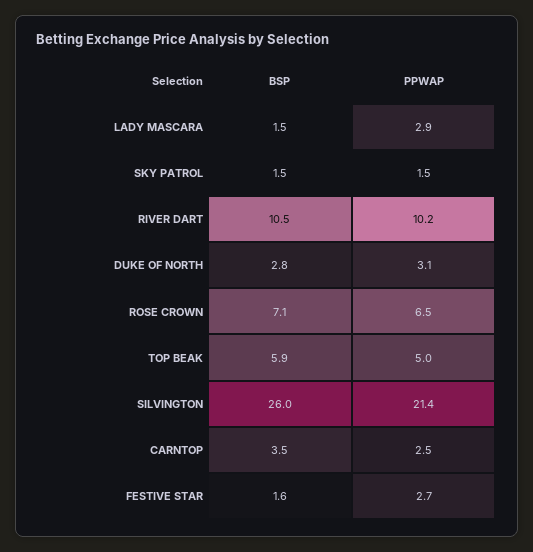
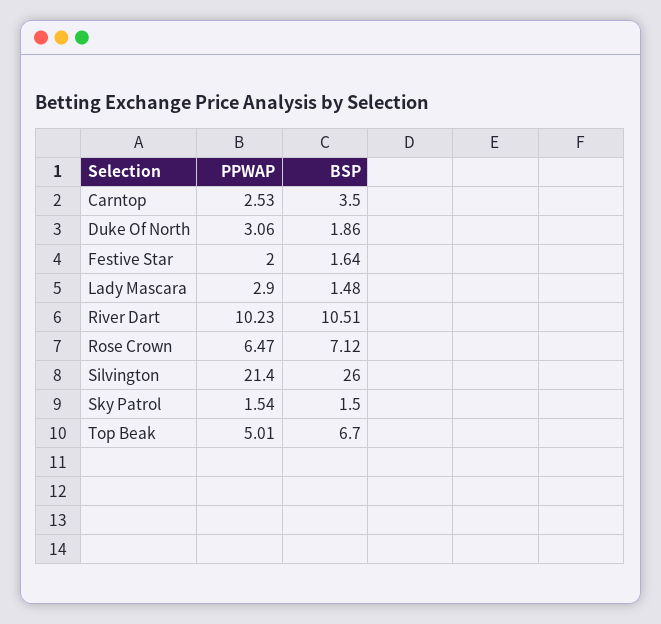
  {
    "BSP": {
      "LADY MASCARA": 1.48,
      "SKY PATROL": 1.5,
      "RIVER DART": 10.51,
-     "DUKE OF NORTH": 2.8,
+     "DUKE OF NORTH": 1.86,
      "ROSE CROWN": 7.12,
-     "TOP BEAK": 5.9,
+     "TOP BEAK": 6.7,
      "SILVINGTON": 26,
      "CARNTOP": 3.5,
      "FESTIVE STAR": 1.64
    },
    "PPWAP": {
      "LADY MASCARA": 2.9,
      "SKY PATROL": 1.54,
      "RIVER DART": 10.23,
      "DUKE OF NORTH": 3.06,
      "ROSE CROWN": 6.47,
      "TOP BEAK": 5.01,
      "SILVINGTON": 21.4,
      "CARNTOP": 2.53,
-     "FESTIVE STAR": 2.7
+     "FESTIVE STAR": 2
    }
  }

